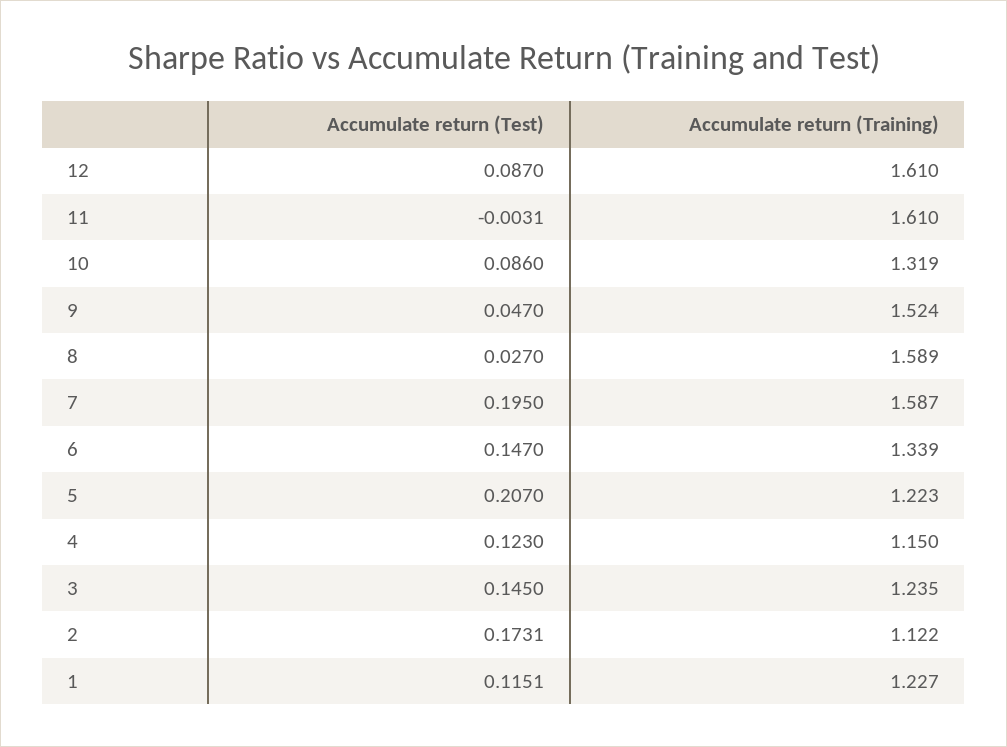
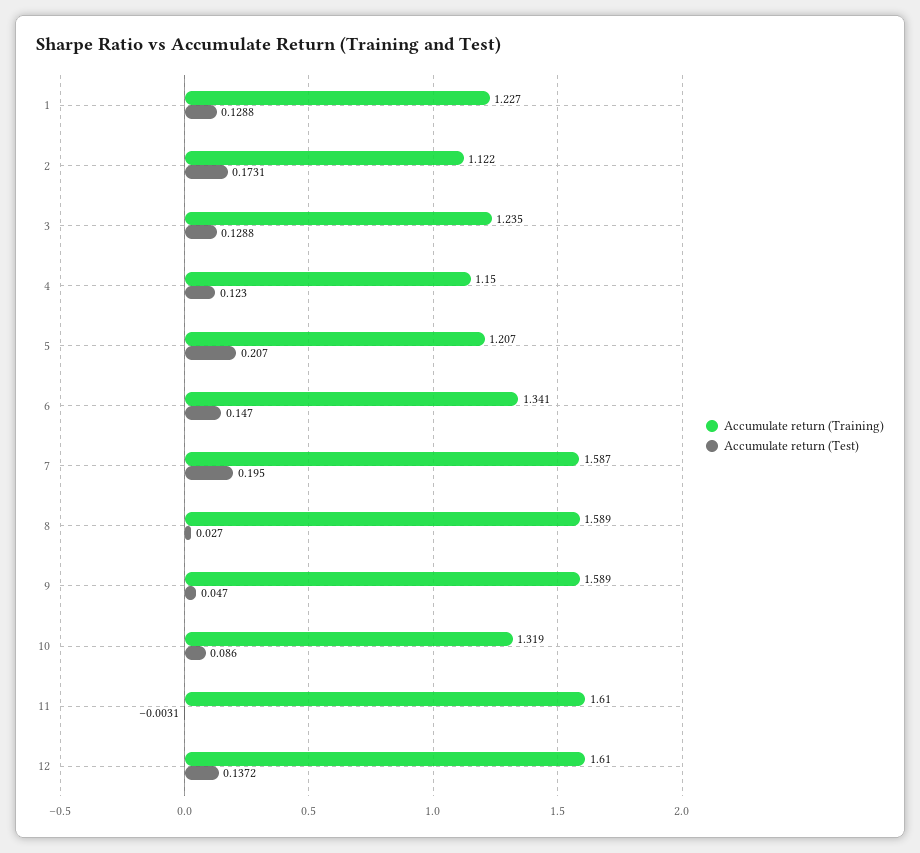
  {
    "Accumulate return (Test)": {
-     "12": 0.087,
+     "12": 0.1372,
      "11": -0.0031,
      "10": 0.086,
      "9": 0.047,
      "8": 0.027,
      "7": 0.195,
      "6": 0.147,
      "5": 0.207,
      "4": 0.123,
-     "3": 0.145,
+     "3": 0.1288,
      "2": 0.1731,
-     "1": 0.1151
+     "1": 0.1288
    },
    "Accumulate return (Training)": {
      "12": 1.61,
      "11": 1.61,
      "10": 1.319,
-     "9": 1.524,
+     "9": 1.589,
      "8": 1.589,
      "7": 1.587,
-     "6": 1.339,
+     "6": 1.341,
-     "5": 1.223,
+     "5": 1.207,
      "4": 1.15,
      "3": 1.235,
      "2": 1.122,
      "1": 1.227
    }
  }

